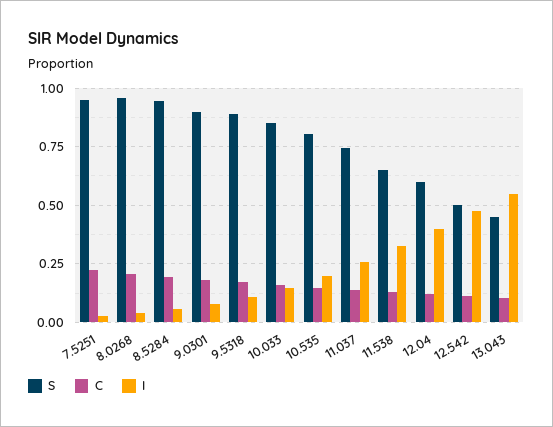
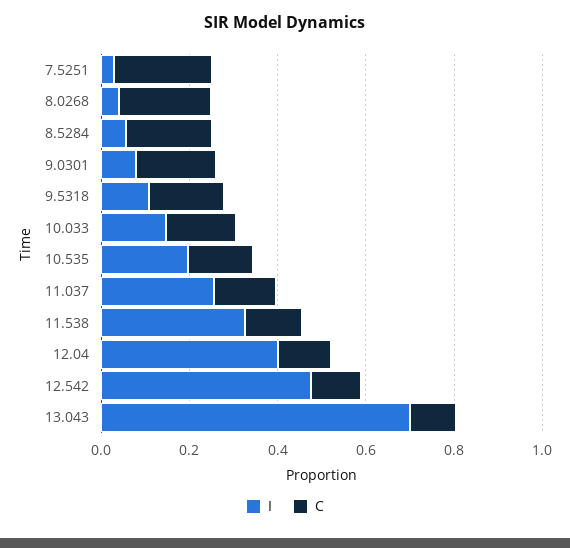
  {
-   "S": {
-     "7.5251": 0.95,
-     "8.0268": 0.95,
-     "8.5284": 0.95,
-     "9.0301": 0.9,
-     "9.5318": 0.9,
-     "10.033": 0.85,
-     "10.535": 0.8,
-     "11.037": 0.75,
-     "11.538": 0.65,
-     "12.04": 0.6,
-     "12.542": 0.5,
-     "13.043": 0.45
-   },
    "C": {
      "7.5251": 0.2,
      "8.0268": 0.2,
      "8.5284": 0.2,
      "9.0301": 0.2,
      "9.5318": 0.15,
      "10.033": 0.15,
      "10.535": 0.15,
      "11.037": 0.15,
      "11.538": 0.15,
      "12.04": 0.1,
      "12.542": 0.1,
      "13.043": 0.1
    },
    "I": {
      "7.5251": 0.05,
      "8.0268": 0.05,
      "8.5284": 0.05,
      "9.0301": 0.1,
      "9.5318": 0.1,
      "10.033": 0.15,
      "10.535": 0.2,
      "11.037": 0.25,
      "11.538": 0.35,
      "12.04": 0.4,
      "12.542": 0.5,
-     "13.043": 0.55
+     "13.043": 0.7
    }
  }

